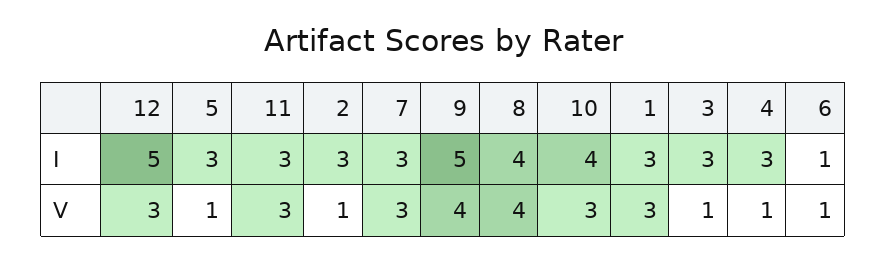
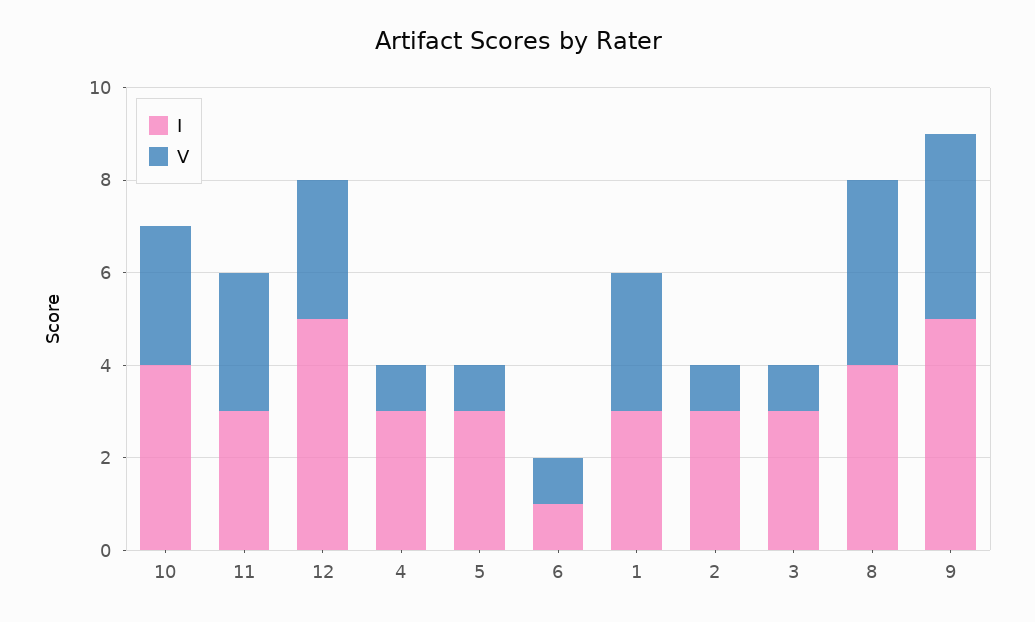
  {
    "I": {
      "12": 5,
      "5": 3,
      "11": 3,
      "2": 3,
-     "7": 3,
      "9": 5,
      "8": 4,
      "10": 4,
      "1": 3,
      "3": 3,
      "4": 3,
      "6": 1
    },
    "V": {
      "12": 3,
      "5": 1,
      "11": 3,
      "2": 1,
-     "7": 3,
      "9": 4,
      "8": 4,
      "10": 3,
      "1": 3,
      "3": 1,
      "4": 1,
      "6": 1
    }
  }

